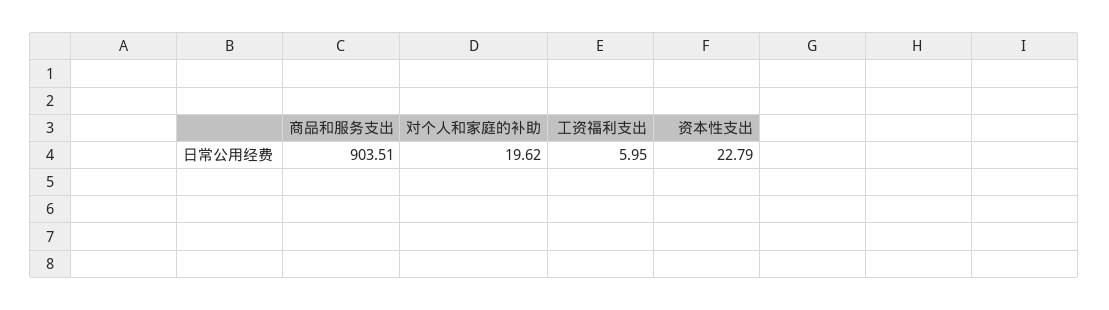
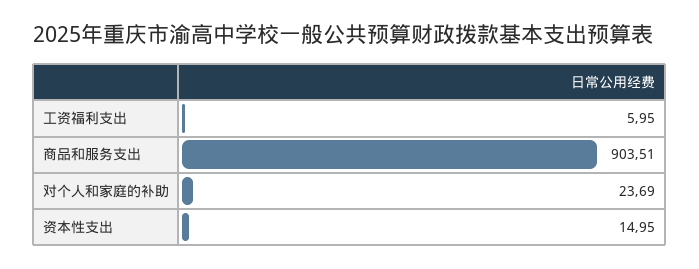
  {
    "商品和服务支出": 903.51,
-   "对个人和家庭的补助": 19.62,
+   "对个人和家庭的补助": 23.69,
    "工资福利支出": 5.95,
-   "资本性支出": 22.79
+   "资本性支出": 14.95
  }

